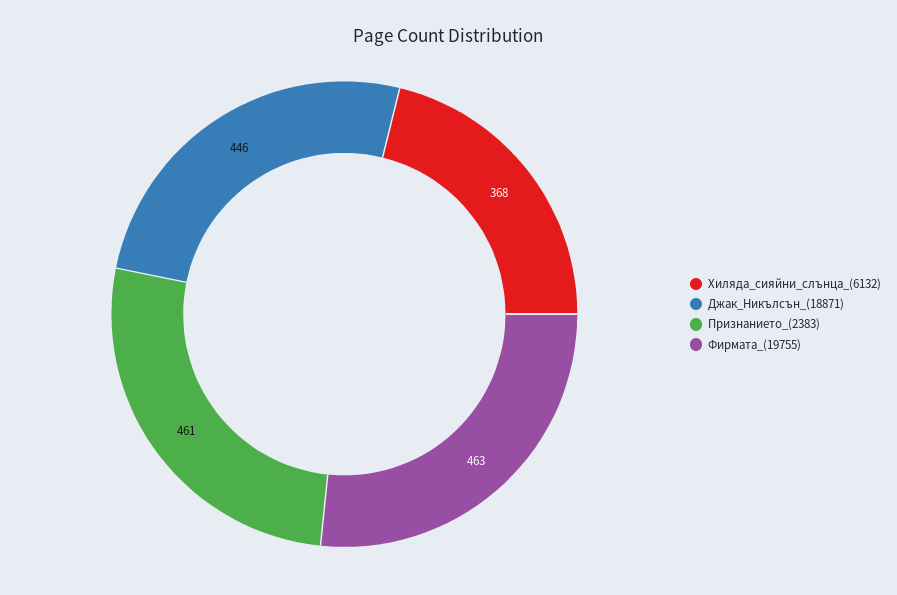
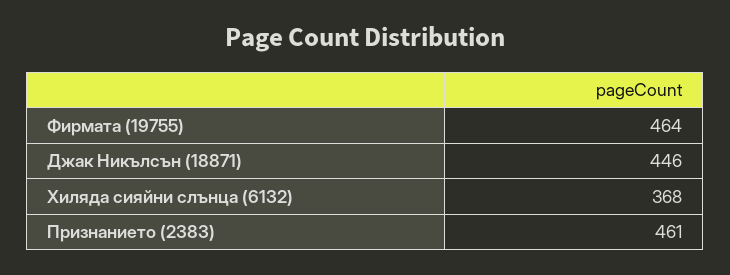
  {
    "Хиляда_сияйни_слънца_(6132)": 368,
    "Джак_Никълсън_(18871)": 446,
    "Признанието_(2383)": 461,
-   "Фирмата_(19755)": 463
+   "Фирмата_(19755)": 464
  }

